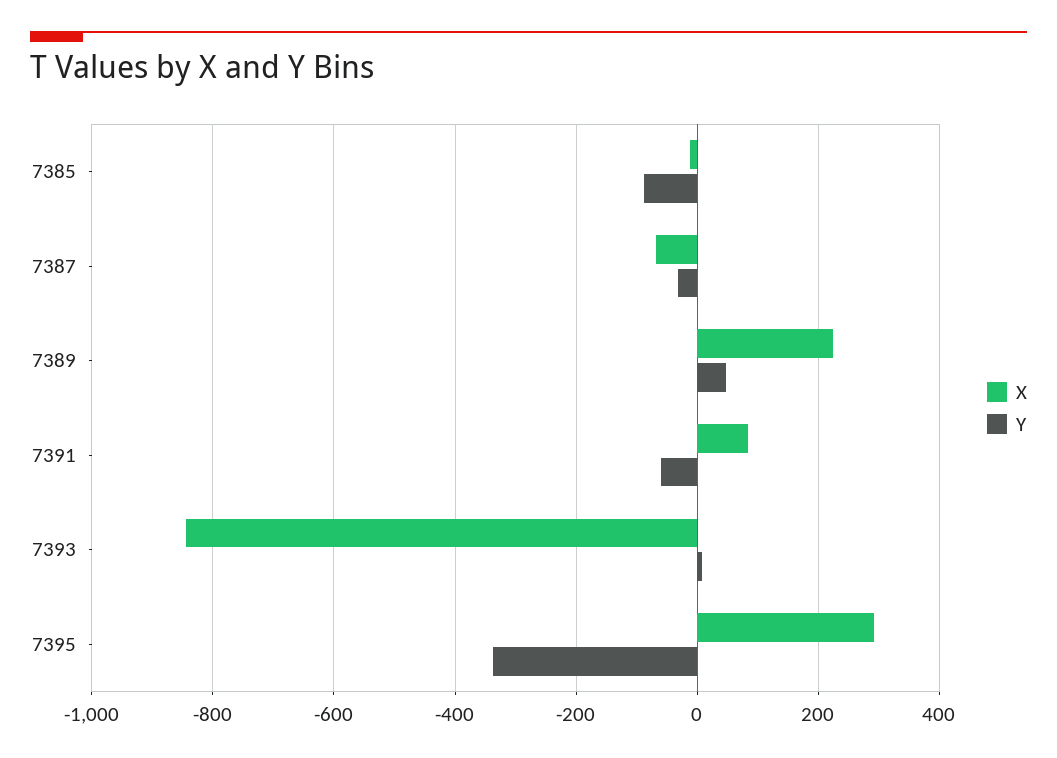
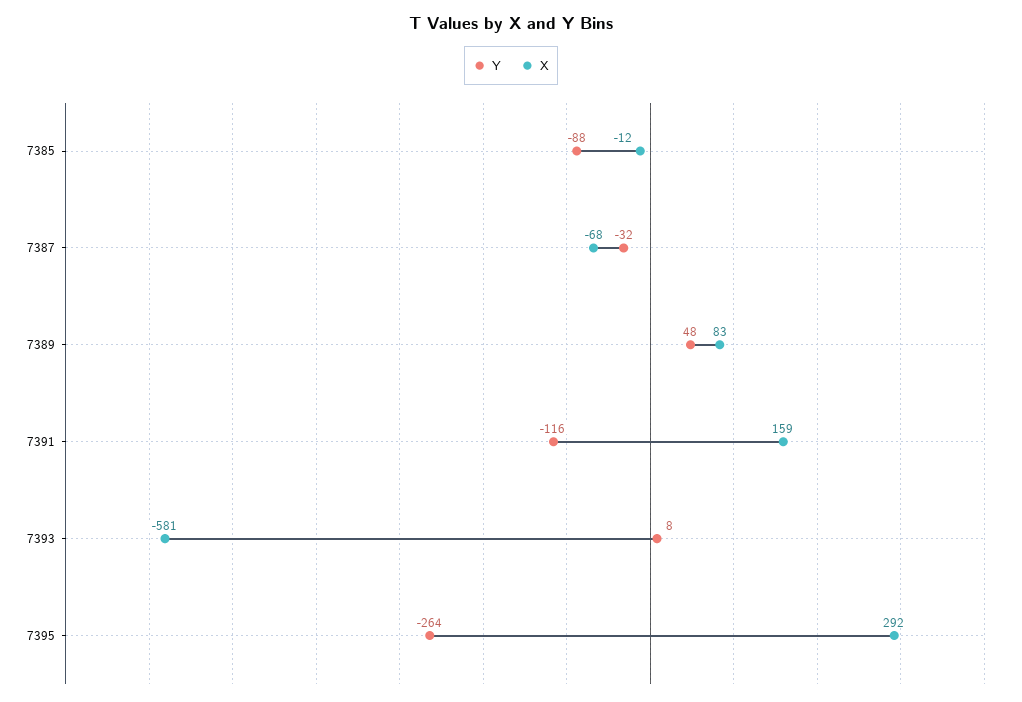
  {
    "X": {
      "7385": -12,
      "7387": -68,
-     "7389": 220,
+     "7389": 83,
-     "7391": 80,
+     "7391": 159,
-     "7393": -840,
+     "7393": -581,
      "7395": 292
    },
    "Y": {
      "7385": -88,
      "7387": -32,
      "7389": 48,
-     "7391": -60,
+     "7391": -116,
      "7393": 8,
-     "7395": -340
+     "7395": -264
    }
  }

